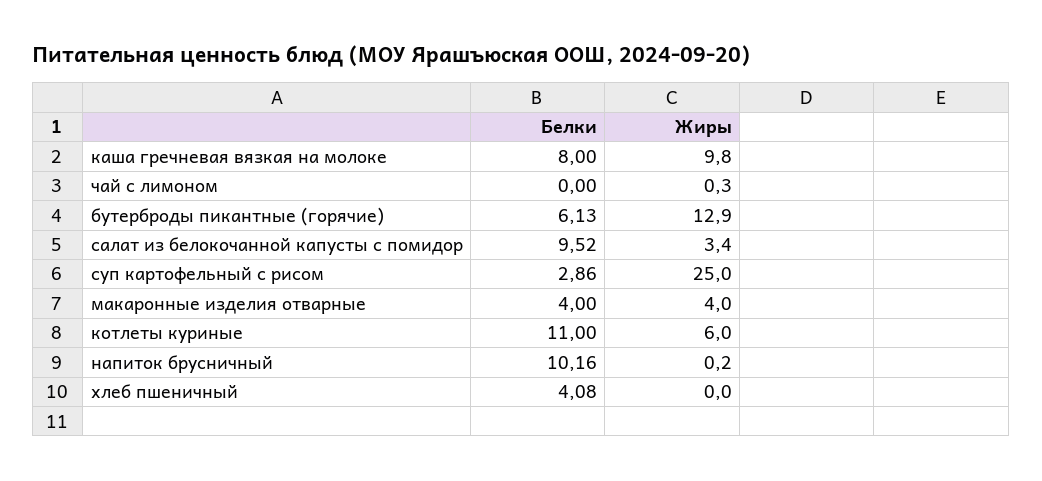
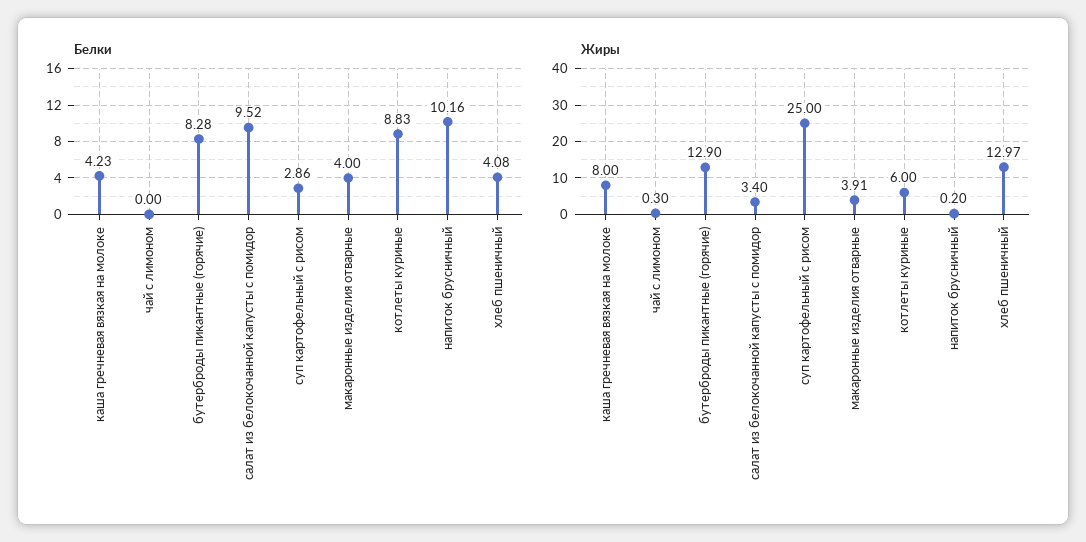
  {
    "Белки": {
-     "каша гречневая вязкая на молоке": 8,
+     "каша гречневая вязкая на молоке": 4.23,
      "чай с лимоном": 0,
-     "бутерброды пикантные (горячие)": 6.13,
+     "бутерброды пикантные (горячие)": 8.28,
      "салат из белокочанной капусты с помидор": 9.52,
      "суп картофельный с рисом": 2.86,
      "макаронные изделия отварные": 4,
-     "котлеты куриные": 11,
+     "котлеты куриные": 8.83,
      "напиток брусничный": 10.16,
      "хлеб пшеничный": 4.08
    },
    "Жиры": {
-     "каша гречневая вязкая на молоке": 9.8,
+     "каша гречневая вязкая на молоке": 8,
      "чай с лимоном": 0.3,
      "бутерброды пикантные (горячие)": 12.9,
      "салат из белокочанной капусты с помидор": 3.4,
      "суп картофельный с рисом": 25,
-     "макаронные изделия отварные": 4,
+     "макаронные изделия отварные": 3.91,
      "котлеты куриные": 6,
      "напиток брусничный": 0.2,
-     "хлеб пшеничный": 0
+     "хлеб пшеничный": 12.97
    }
  }

